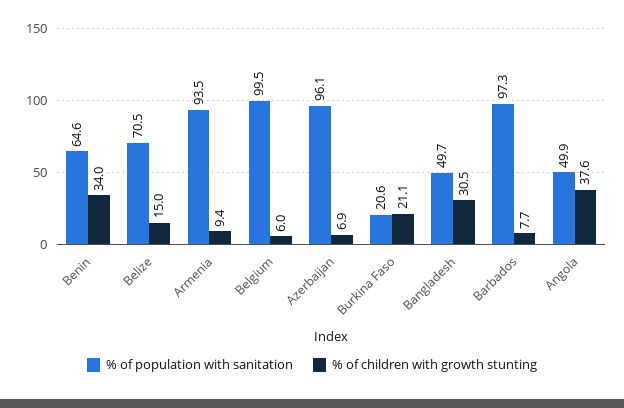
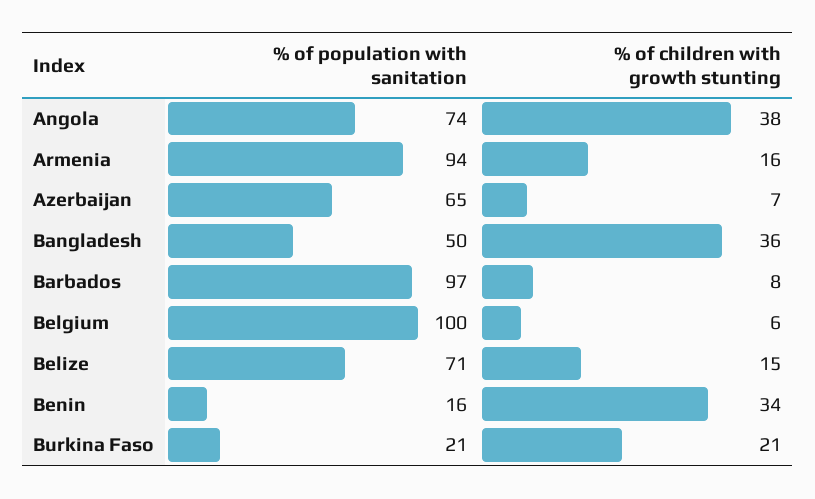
  {
    "% of population with sanitation": {
-     "Benin": 64.6,
+     "Benin": 16,
      "Belize": 70.5,
      "Armenia": 93.5,
      "Belgium": 99.5,
-     "Azerbaijan": 96.1,
+     "Azerbaijan": 65,
      "Burkina Faso": 20.6,
      "Bangladesh": 49.7,
      "Barbados": 97.3,
-     "Angola": 49.9
+     "Angola": 74
    },
    "% of children with growth stunting": {
      "Benin": 34,
      "Belize": 15,
-     "Armenia": 9.4,
+     "Armenia": 16,
      "Belgium": 6,
      "Azerbaijan": 6.9,
      "Burkina Faso": 21.1,
-     "Bangladesh": 30.5,
+     "Bangladesh": 36,
      "Barbados": 7.7,
      "Angola": 37.6
    }
  }

